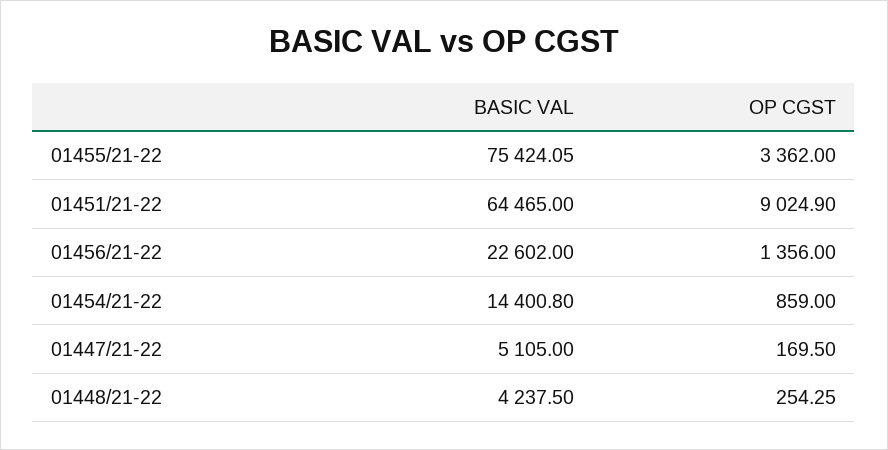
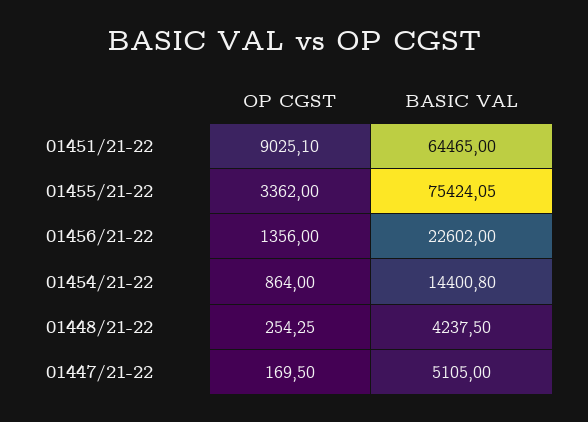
  {
    "BASIC VAL": {
      "01455/21-22": 75424.05,
      "01451/21-22": 64465,
      "01456/21-22": 22602,
      "01454/21-22": 14400.8,
      "01447/21-22": 5105,
      "01448/21-22": 4237.5
    },
    "OP CGST": {
      "01455/21-22": 3362,
-     "01451/21-22": 9024.9,
+     "01451/21-22": 9025.1,
      "01456/21-22": 1356,
-     "01454/21-22": 859,
+     "01454/21-22": 864,
      "01447/21-22": 169.5,
      "01448/21-22": 254.25
    }
  }

